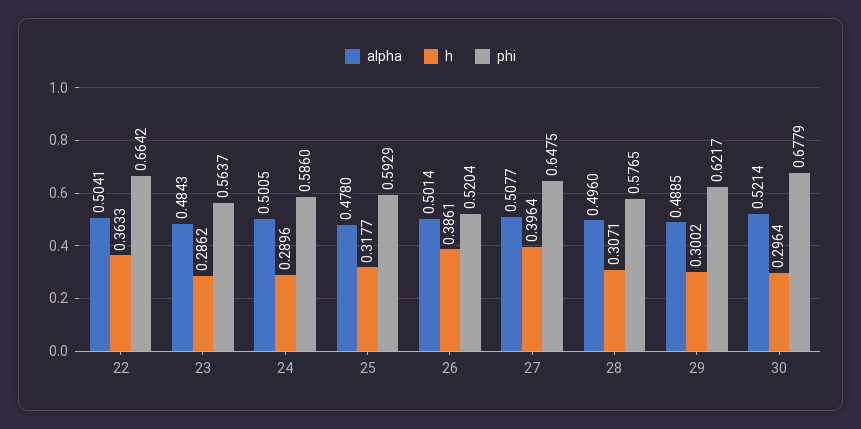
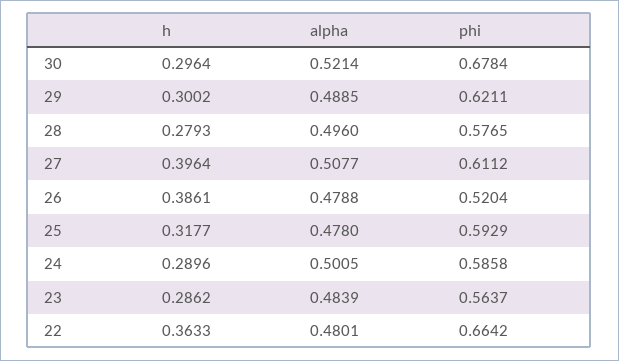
  {
    "alpha": {
-     "22": 0.5041,
+     "22": 0.4801,
-     "23": 0.4843,
+     "23": 0.4839,
      "24": 0.5005,
      "25": 0.478,
-     "26": 0.5014,
+     "26": 0.4788,
      "27": 0.5077,
      "28": 0.496,
      "29": 0.4885,
      "30": 0.5214
    },
    "h": {
      "22": 0.3633,
      "23": 0.2862,
      "24": 0.2896,
      "25": 0.3177,
      "26": 0.3861,
      "27": 0.3964,
-     "28": 0.3071,
+     "28": 0.2793,
      "29": 0.3002,
      "30": 0.2964
    },
    "phi": {
      "22": 0.6642,
      "23": 0.5637,
-     "24": 0.586,
+     "24": 0.5858,
      "25": 0.5929,
      "26": 0.5204,
-     "27": 0.6475,
+     "27": 0.6112,
      "28": 0.5765,
-     "29": 0.6217,
+     "29": 0.6211,
-     "30": 0.6779
+     "30": 0.6784
    }
  }

